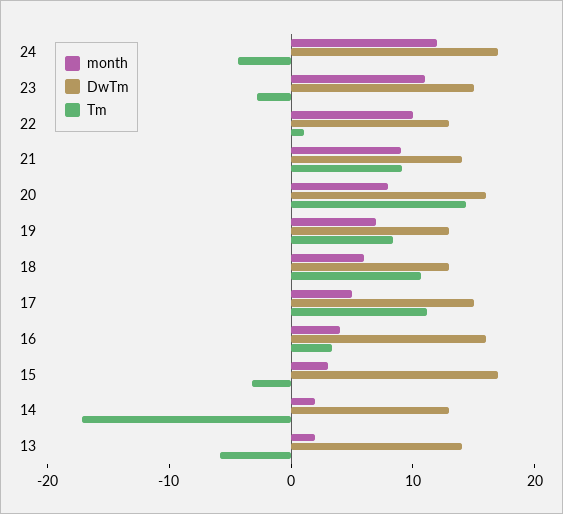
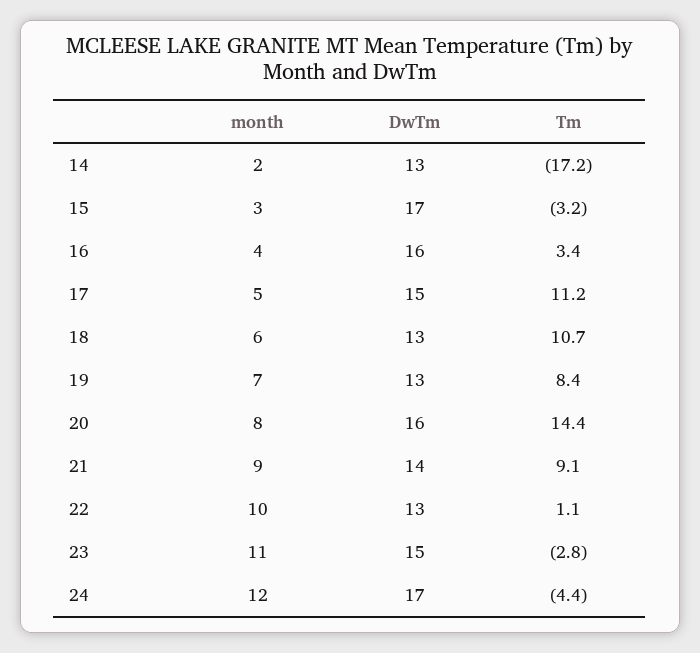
  {
    "month": {
      "24": 12,
      "23": 11,
      "22": 10,
      "21": 9,
      "20": 8,
      "19": 7,
      "18": 6,
      "17": 5,
      "16": 4,
      "15": 3,
-     "14": 2,
+     "14": 2
-     "13": 2
    },
    "DwTm": {
      "24": 17,
      "23": 15,
      "22": 13,
      "21": 14,
      "20": 16,
      "19": 13,
      "18": 13,
      "17": 15,
      "16": 16,
      "15": 17,
-     "14": 13,
+     "14": 13
-     "13": 14
    },
    "Tm": {
      "24": -4.4,
      "23": -2.8,
      "22": 1.1,
      "21": 9.1,
      "20": 14.4,
      "19": 8.4,
      "18": 10.7,
      "17": 11.2,
      "16": 3.4,
      "15": -3.2,
-     "14": -17.2,
+     "14": -17.2
-     "13": -6
    }
  }

